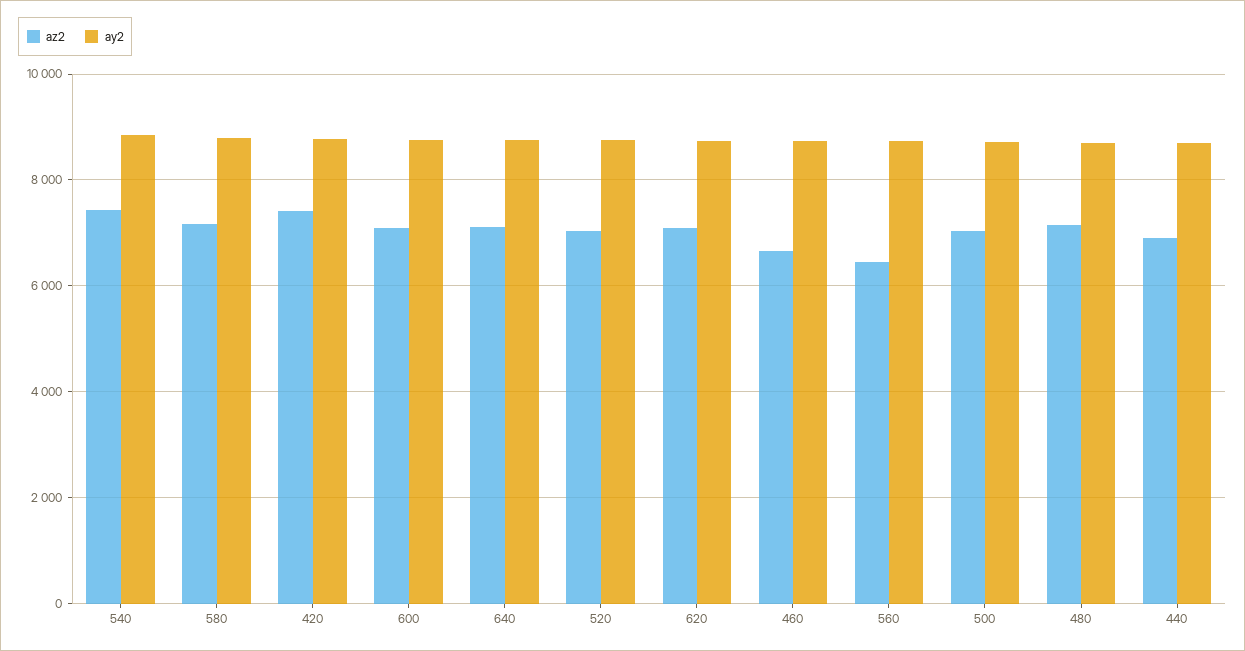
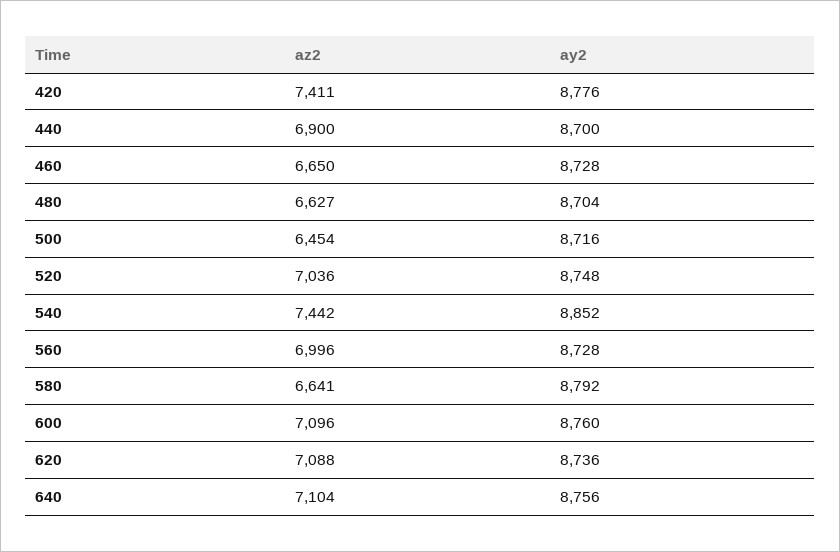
  {
    "az2": {
      "540": 7442,
-     "580": 7200,
+     "580": 6641,
      "420": 7411,
      "600": 7096,
      "640": 7104,
      "520": 7036,
      "620": 7088,
      "460": 6650,
-     "560": 6400,
+     "560": 6996,
-     "500": 7000,
+     "500": 6454,
-     "480": 7200,
+     "480": 6627,
      "440": 6900
    },
    "ay2": {
      "540": 8852,
      "580": 8792,
      "420": 8776,
      "600": 8760,
      "640": 8756,
      "520": 8748,
      "620": 8736,
      "460": 8728,
      "560": 8728,
      "500": 8716,
      "480": 8704,
      "440": 8700
    }
  }

